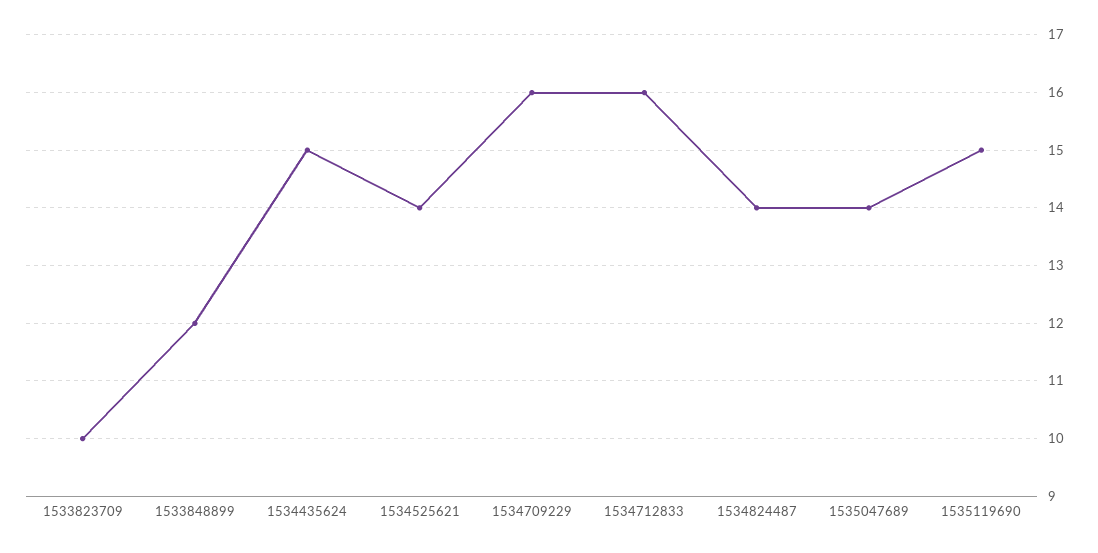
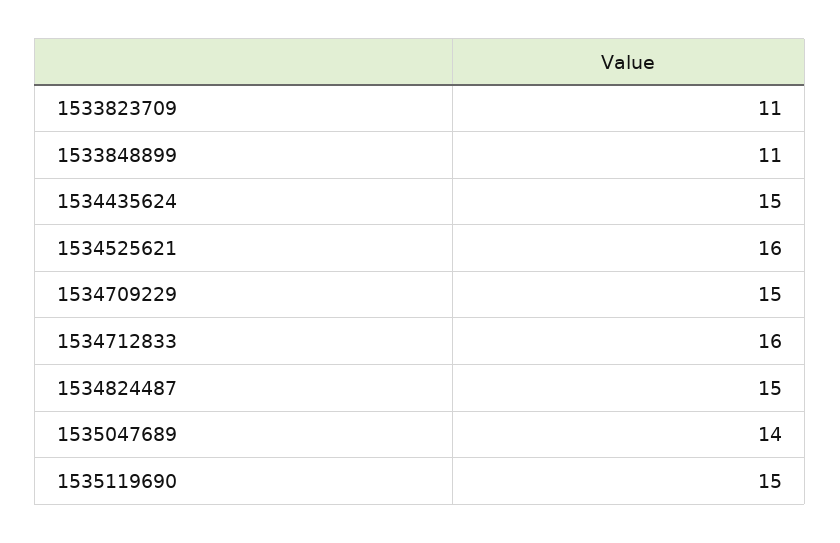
  {
-   "1533823709": 10,
+   "1533823709": 11,
-   "1533848899": 12,
+   "1533848899": 11,
    "1534435624": 15,
-   "1534525621": 14,
+   "1534525621": 16,
-   "1534709229": 16,
+   "1534709229": 15,
    "1534712833": 16,
-   "1534824487": 14,
+   "1534824487": 15,
    "1535047689": 14,
    "1535119690": 15
  }

